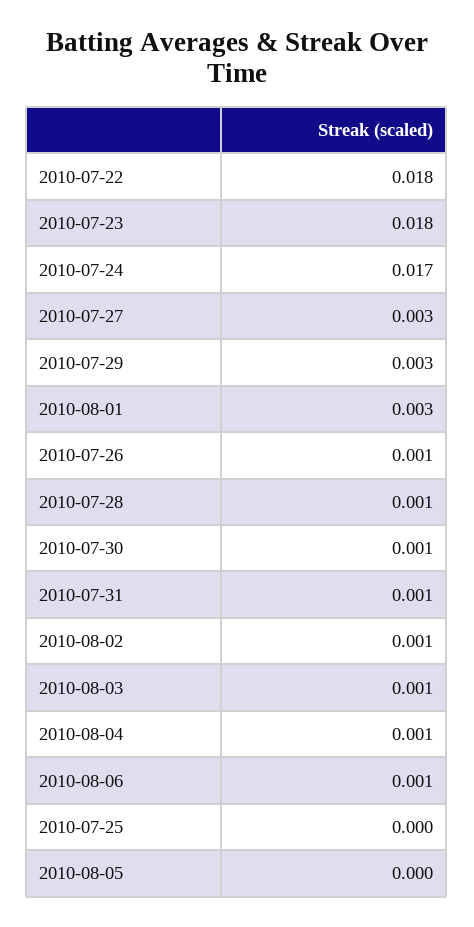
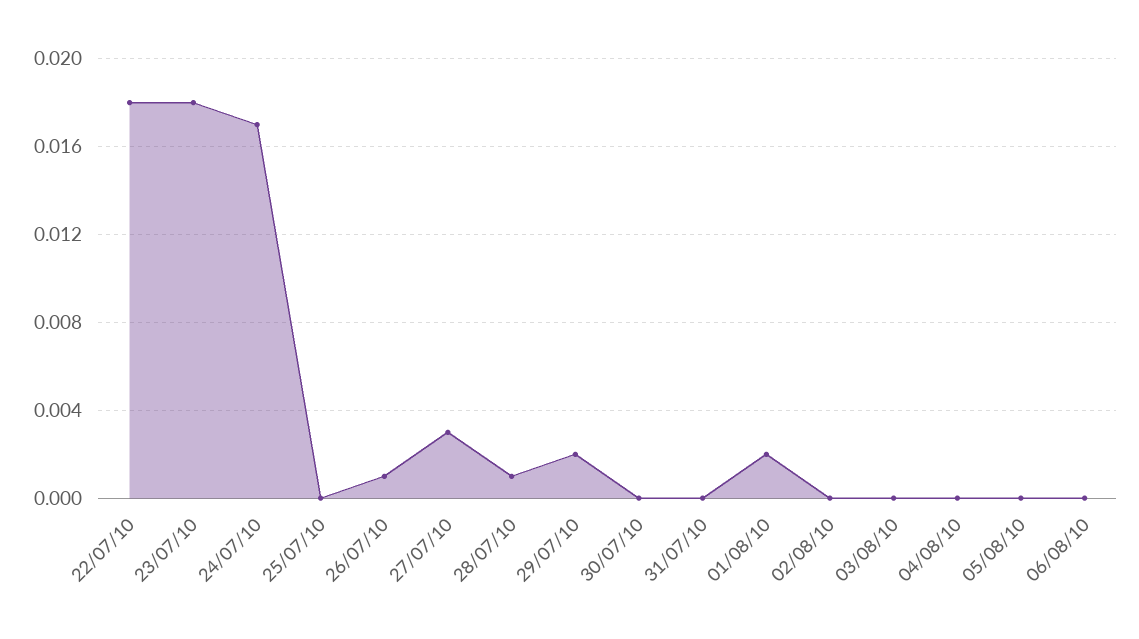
  {
    "2010-07-22": 0.018,
    "2010-07-23": 0.018,
    "2010-07-24": 0.017,
    "2010-07-27": 0.003,
-   "2010-07-29": 0.003,
+   "2010-07-29": 0.002,
-   "2010-08-01": 0.003,
+   "2010-08-01": 0.002,
    "2010-07-26": 0.001,
    "2010-07-28": 0.001,
-   "2010-07-30": 0.001,
+   "2010-07-30": 0,
-   "2010-07-31": 0.001,
+   "2010-07-31": 0,
-   "2010-08-02": 0.001,
+   "2010-08-02": 0,
-   "2010-08-03": 0.001,
+   "2010-08-03": 0,
-   "2010-08-04": 0.001,
+   "2010-08-04": 0,
-   "2010-08-06": 0.001,
+   "2010-08-06": 0,
    "2010-07-25": 0,
    "2010-08-05": 0
  }

